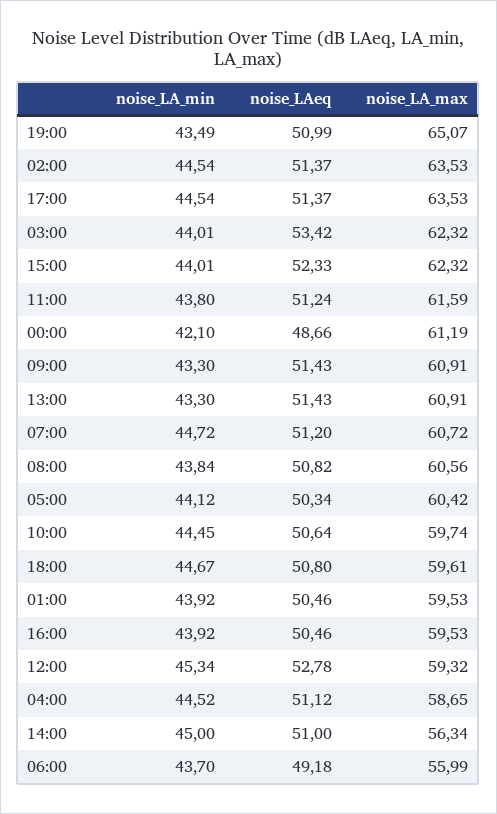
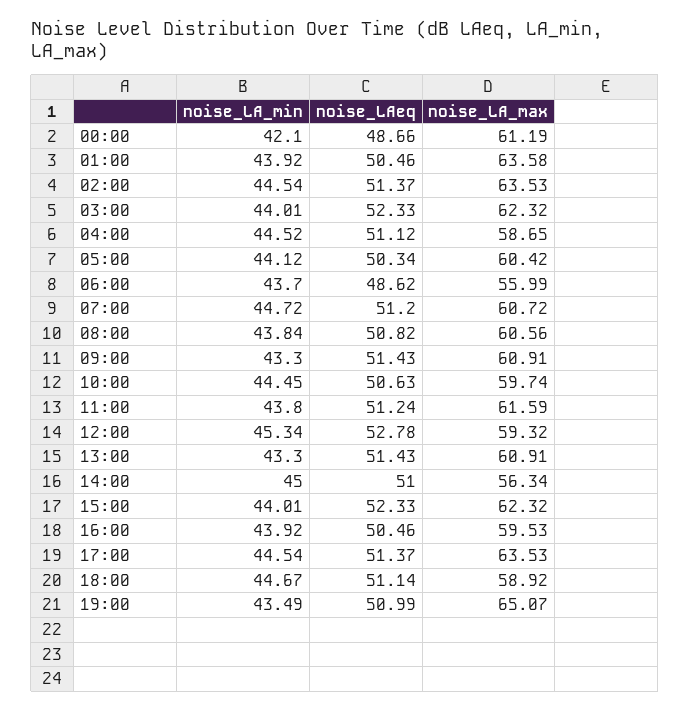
  {
    "noise_LA_min": {
      "19:00": 43.49,
      "02:00": 44.54,
      "17:00": 44.54,
      "03:00": 44.01,
      "15:00": 44.01,
      "11:00": 43.8,
      "00:00": 42.1,
      "09:00": 43.3,
      "13:00": 43.3,
      "07:00": 44.72,
      "08:00": 43.84,
      "05:00": 44.12,
      "10:00": 44.45,
      "18:00": 44.67,
      "01:00": 43.92,
      "16:00": 43.92,
      "12:00": 45.34,
      "04:00": 44.52,
      "14:00": 45,
      "06:00": 43.7
    },
    "noise_LAeq": {
      "19:00": 50.99,
      "02:00": 51.37,
      "17:00": 51.37,
-     "03:00": 53.42,
+     "03:00": 52.33,
      "15:00": 52.33,
      "11:00": 51.24,
      "00:00": 48.66,
      "09:00": 51.43,
      "13:00": 51.43,
      "07:00": 51.2,
      "08:00": 50.82,
      "05:00": 50.34,
-     "10:00": 50.64,
+     "10:00": 50.63,
-     "18:00": 50.8,
+     "18:00": 51.14,
      "01:00": 50.46,
      "16:00": 50.46,
      "12:00": 52.78,
      "04:00": 51.12,
      "14:00": 51,
-     "06:00": 49.18
+     "06:00": 48.62
    },
    "noise_LA_max": {
      "19:00": 65.07,
      "02:00": 63.53,
      "17:00": 63.53,
      "03:00": 62.32,
      "15:00": 62.32,
      "11:00": 61.59,
      "00:00": 61.19,
      "09:00": 60.91,
      "13:00": 60.91,
      "07:00": 60.72,
      "08:00": 60.56,
      "05:00": 60.42,
      "10:00": 59.74,
-     "18:00": 59.61,
+     "18:00": 58.92,
-     "01:00": 59.53,
+     "01:00": 63.58,
      "16:00": 59.53,
      "12:00": 59.32,
      "04:00": 58.65,
      "14:00": 56.34,
      "06:00": 55.99
    }
  }

